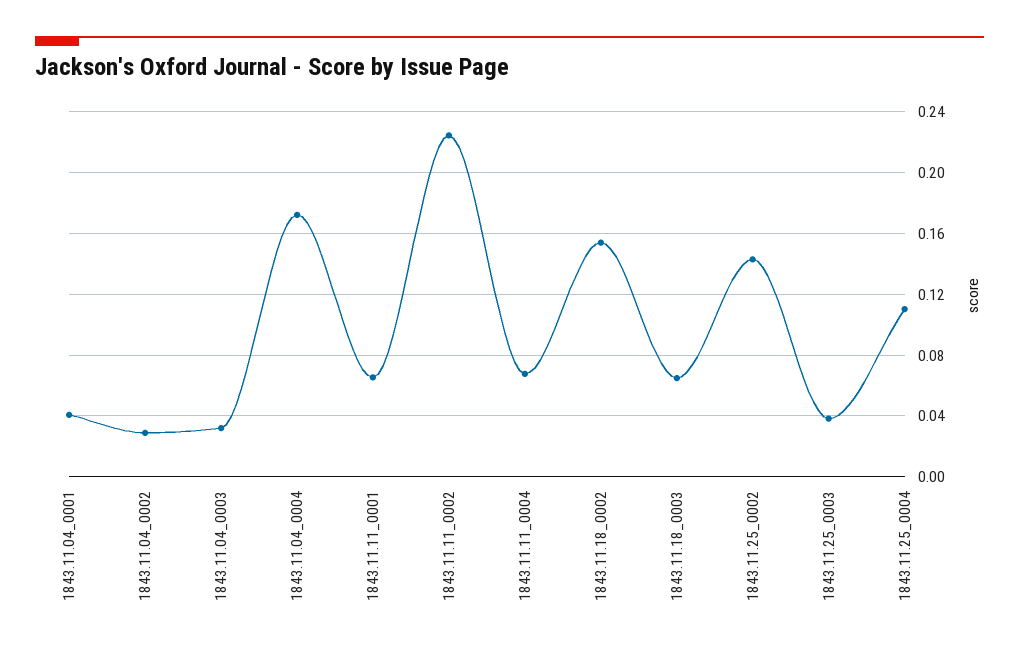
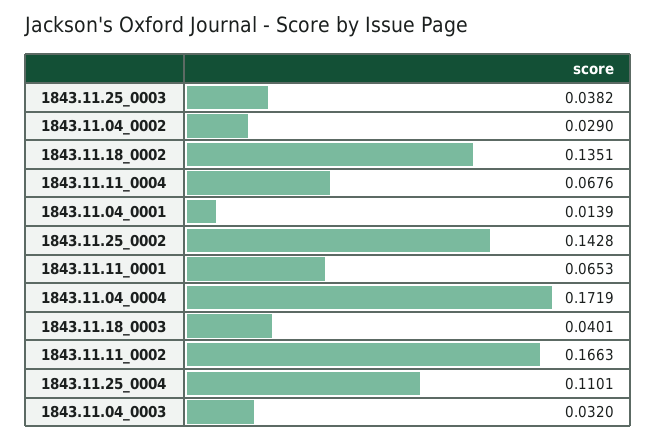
  {
-   "1843.11.04_0001": 0.04,
+   "1843.11.04_0001": 0.0139,
    "1843.11.04_0002": 0.029,
    "1843.11.04_0003": 0.032,
    "1843.11.04_0004": 0.1719,
    "1843.11.11_0001": 0.0653,
-   "1843.11.11_0002": 0.225,
+   "1843.11.11_0002": 0.1663,
    "1843.11.11_0004": 0.0676,
-   "1843.11.18_0002": 0.155,
+   "1843.11.18_0002": 0.1351,
-   "1843.11.18_0003": 0.065,
+   "1843.11.18_0003": 0.0401,
    "1843.11.25_0002": 0.1428,
    "1843.11.25_0003": 0.0382,
    "1843.11.25_0004": 0.1101
  }

